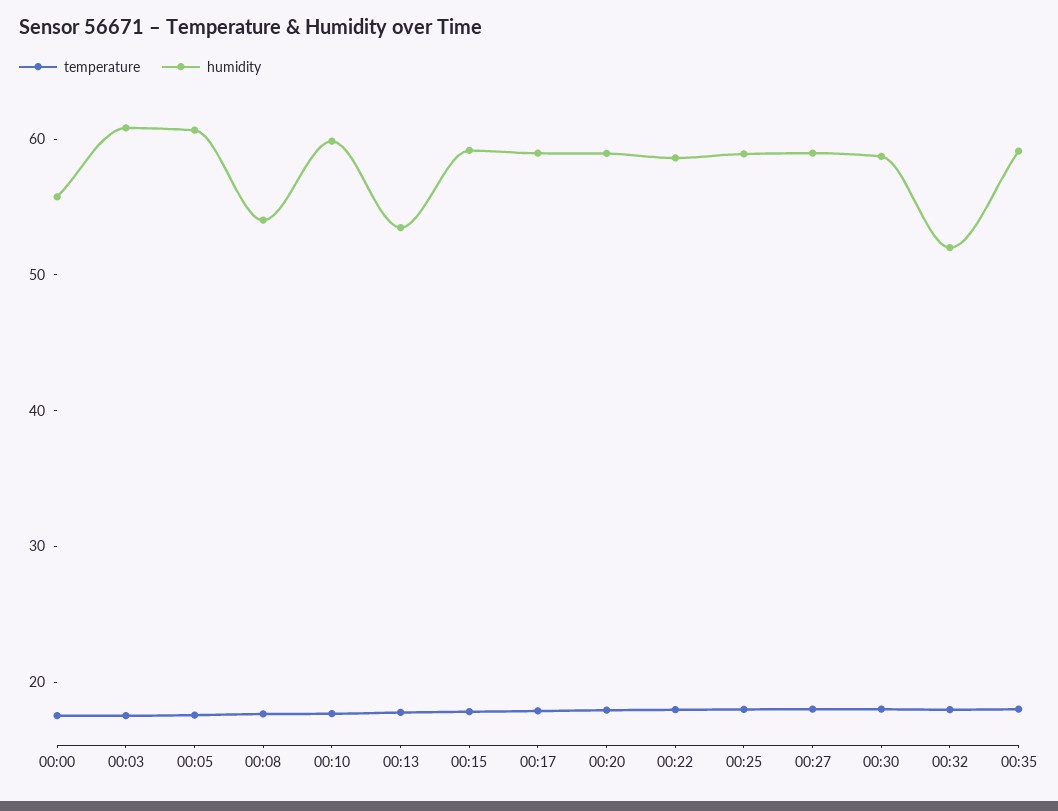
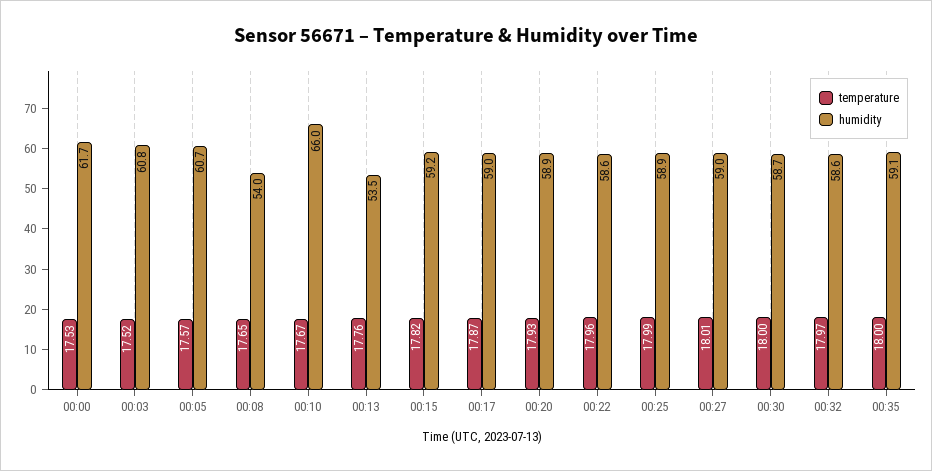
  {
    "temperature": {
      "00:00": 17.53,
      "00:03": 17.52,
      "00:05": 17.57,
      "00:08": 17.65,
      "00:10": 17.67,
      "00:13": 17.76,
      "00:15": 17.82,
      "00:17": 17.87,
      "00:20": 17.93,
      "00:22": 17.96,
      "00:25": 17.99,
      "00:27": 18.01,
      "00:30": 18,
      "00:32": 17.97,
      "00:35": 18
    },
    "humidity": {
-     "00:00": 56,
+     "00:00": 61.7,
      "00:03": 60.8,
      "00:05": 60.7,
      "00:08": 54,
-     "00:10": 60,
+     "00:10": 66,
      "00:13": 53.5,
      "00:15": 59.2,
      "00:17": 59,
      "00:20": 58.9,
      "00:22": 58.6,
      "00:25": 58.9,
      "00:27": 59,
      "00:30": 58.7,
-     "00:32": 52,
+     "00:32": 58.6,
      "00:35": 59.1
    }
  }

